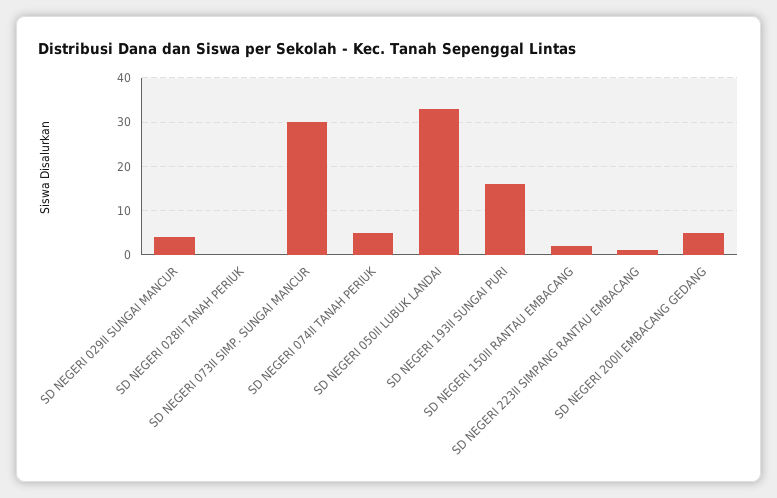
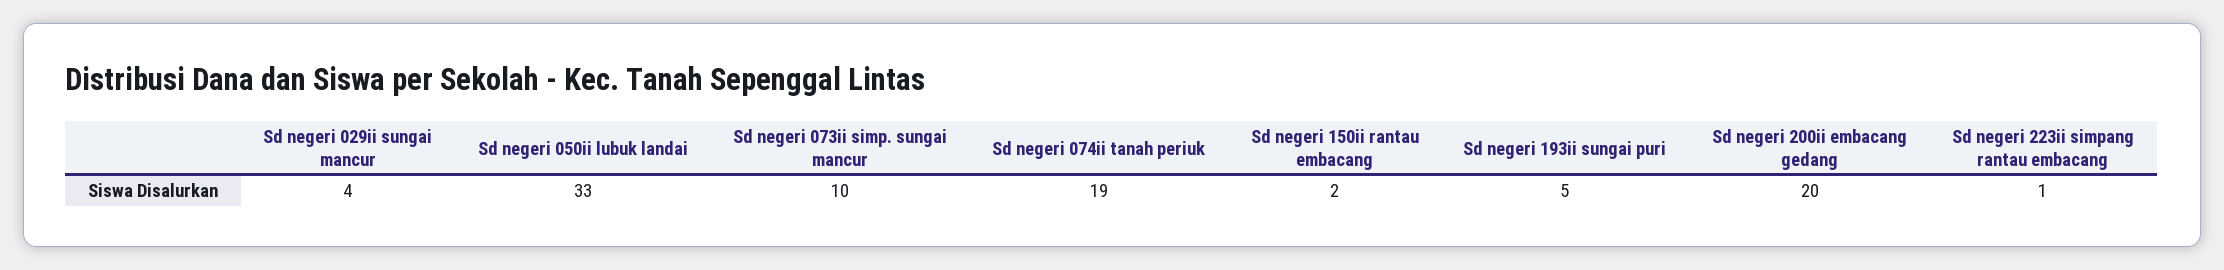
  {
    "SD NEGERI 029II SUNGAI MANCUR": 4,
-   "SD NEGERI 028II TANAH PERIUK": 0,
-   "SD NEGERI 073II SIMP. SUNGAI MANCUR": 30,
+   "SD NEGERI 073II SIMP. SUNGAI MANCUR": 10,
-   "SD NEGERI 074II TANAH PERIUK": 5,
+   "SD NEGERI 074II TANAH PERIUK": 19,
    "SD NEGERI 050II LUBUK LANDAI": 33,
-   "SD NEGERI 193II SUNGAI PURI": 15,
+   "SD NEGERI 193II SUNGAI PURI": 5,
    "SD NEGERI 150II RANTAU EMBACANG": 2,
    "SD NEGERI 223II SIMPANG RANTAU EMBACANG": 1,
-   "SD NEGERI 200II EMBACANG GEDANG": 5
+   "SD NEGERI 200II EMBACANG GEDANG": 20
  }

